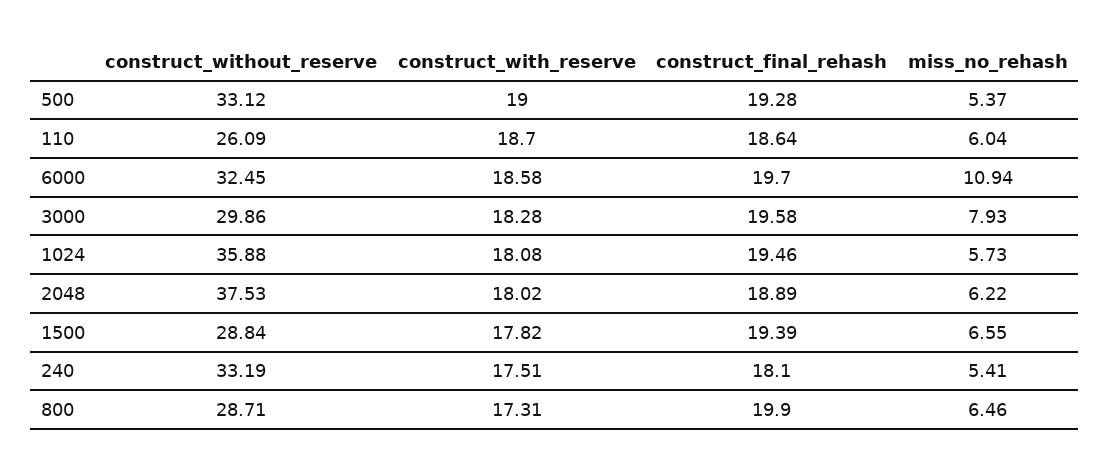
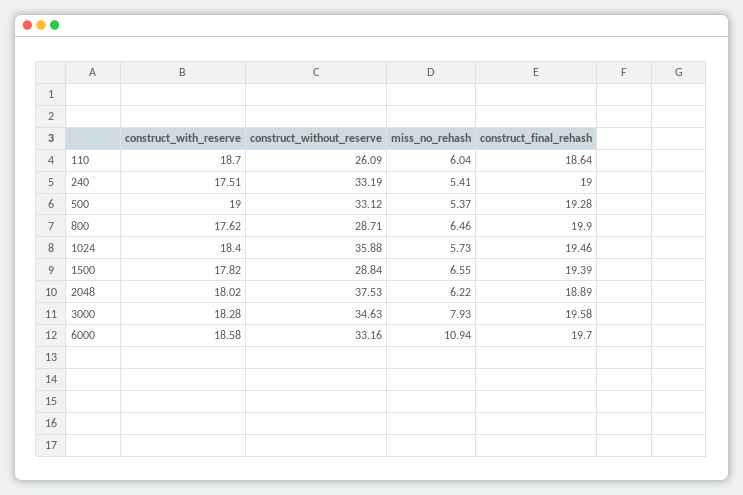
  {
    "construct_without_reserve": {
      "500": 33.12,
      "110": 26.09,
-     "6000": 32.45,
+     "6000": 33.16,
-     "3000": 29.86,
+     "3000": 34.63,
      "1024": 35.88,
      "2048": 37.53,
      "1500": 28.84,
      "240": 33.19,
      "800": 28.71
    },
    "construct_with_reserve": {
      "500": 19,
      "110": 18.7,
      "6000": 18.58,
      "3000": 18.28,
-     "1024": 18.08,
+     "1024": 18.4,
      "2048": 18.02,
      "1500": 17.82,
      "240": 17.51,
-     "800": 17.31
+     "800": 17.62
    },
    "construct_final_rehash": {
      "500": 19.28,
      "110": 18.64,
      "6000": 19.7,
      "3000": 19.58,
      "1024": 19.46,
      "2048": 18.89,
      "1500": 19.39,
-     "240": 18.1,
+     "240": 19,
      "800": 19.9
    },
    "miss_no_rehash": {
      "500": 5.37,
      "110": 6.04,
      "6000": 10.94,
      "3000": 7.93,
      "1024": 5.73,
      "2048": 6.22,
      "1500": 6.55,
      "240": 5.41,
      "800": 6.46
    }
  }

